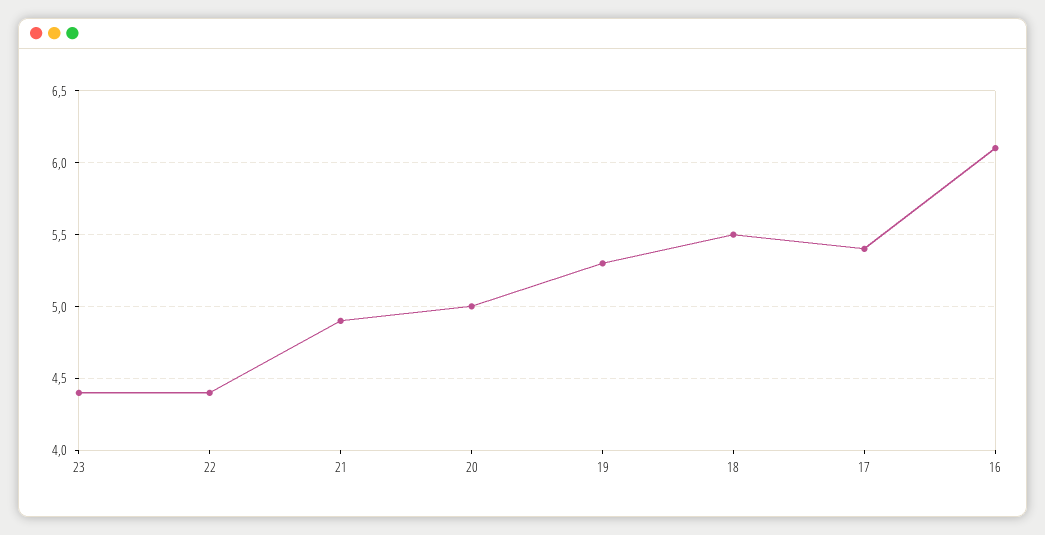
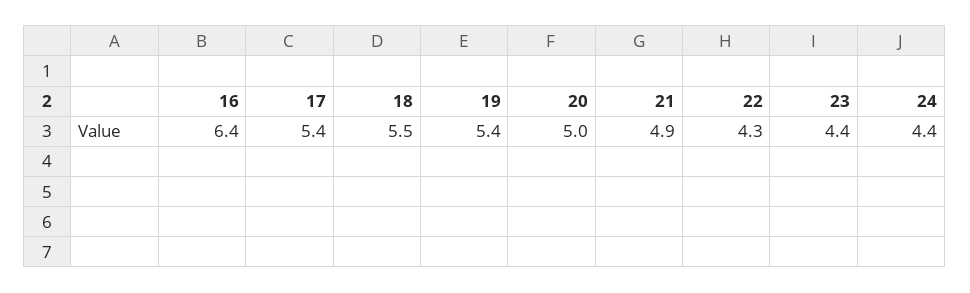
  {
    "23": 4.4,
-   "22": 4.4,
+   "22": 4.3,
    "21": 4.9,
    "20": 5,
-   "19": 5.3,
+   "19": 5.4,
    "18": 5.5,
    "17": 5.4,
-   "16": 6.1
+   "16": 6.4,
+   "24": 4.4
  }

